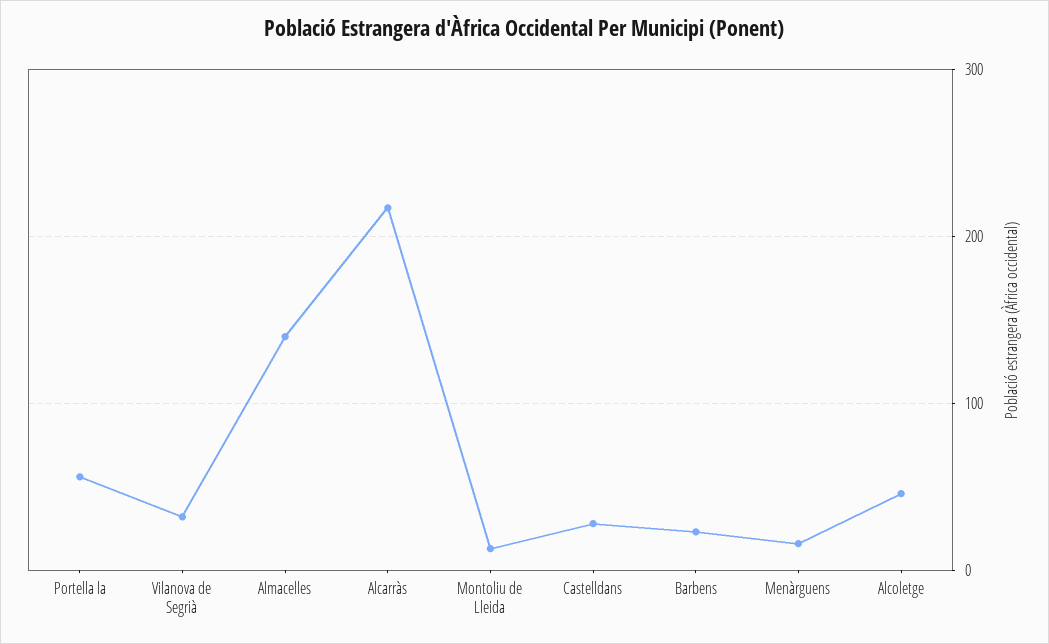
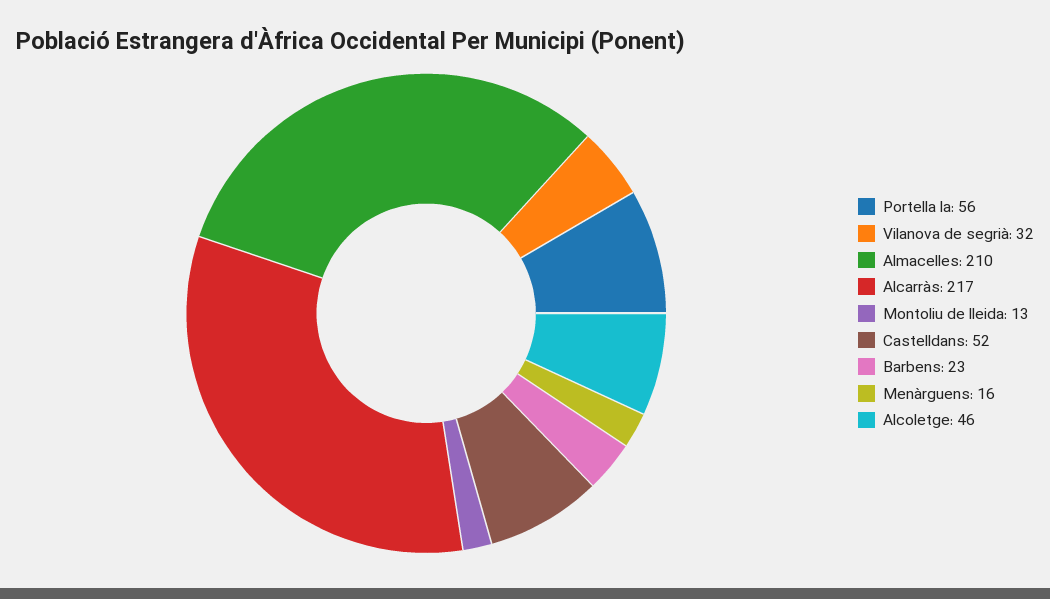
  {
    "Portella la": 56,
    "Vilanova de Segrià": 32,
-   "Almacelles": 140,
+   "Almacelles": 210,
    "Alcarràs": 217,
    "Montoliu de Lleida": 13,
-   "Castelldans": 30,
+   "Castelldans": 52,
    "Barbens": 23,
    "Menàrguens": 16,
    "Alcoletge": 46
  }

